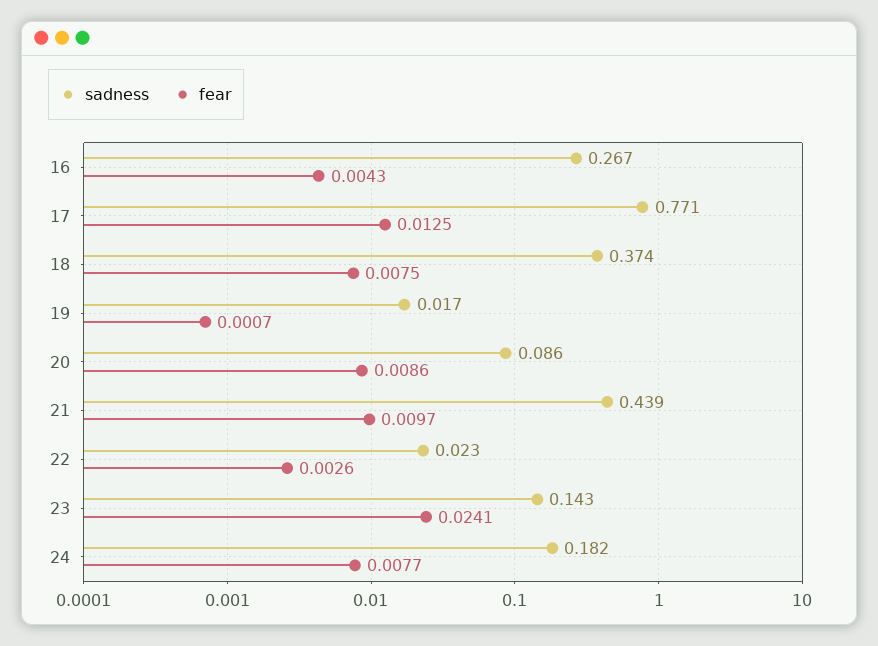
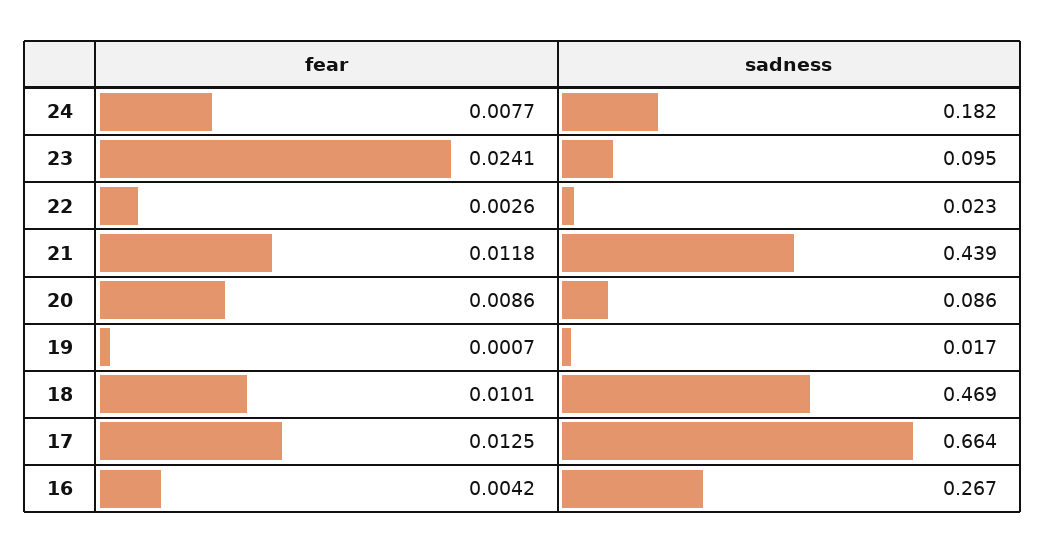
  {
    "sadness": {
      "16": 0.267,
-     "17": 0.771,
+     "17": 0.664,
-     "18": 0.374,
+     "18": 0.469,
      "19": 0.017,
      "20": 0.086,
      "21": 0.439,
      "22": 0.023,
-     "23": 0.143,
+     "23": 0.095,
      "24": 0.182
    },
    "fear": {
-     "16": 0.0043,
+     "16": 0.0042,
      "17": 0.0125,
-     "18": 0.0075,
+     "18": 0.0101,
      "19": 0.0007,
      "20": 0.0086,
-     "21": 0.0097,
+     "21": 0.0118,
      "22": 0.0026,
      "23": 0.0241,
      "24": 0.0077
    }
  }

